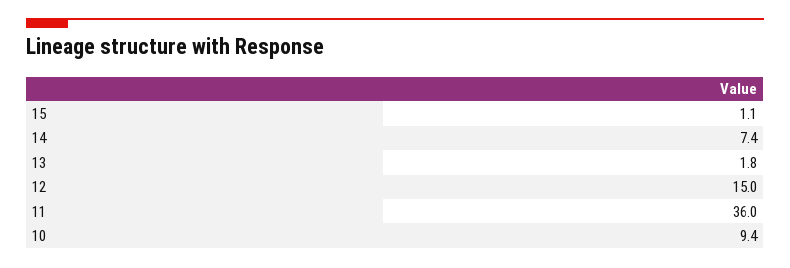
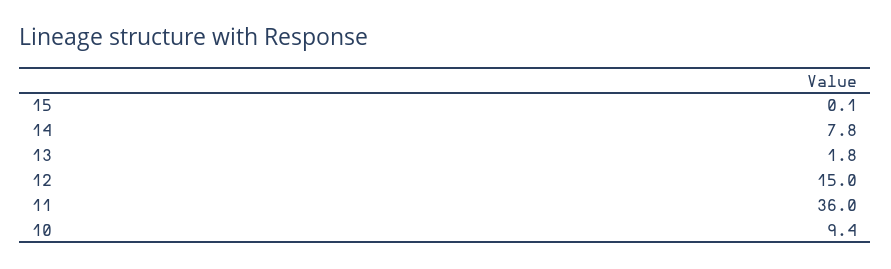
  {
-   "15": 1.1,
+   "15": 0.1,
-   "14": 7.4,
+   "14": 7.8,
    "13": 1.8,
    "12": 15,
    "11": 36,
    "10": 9.4
  }

